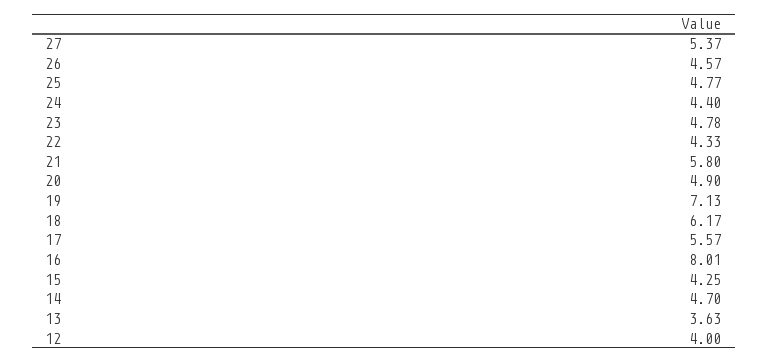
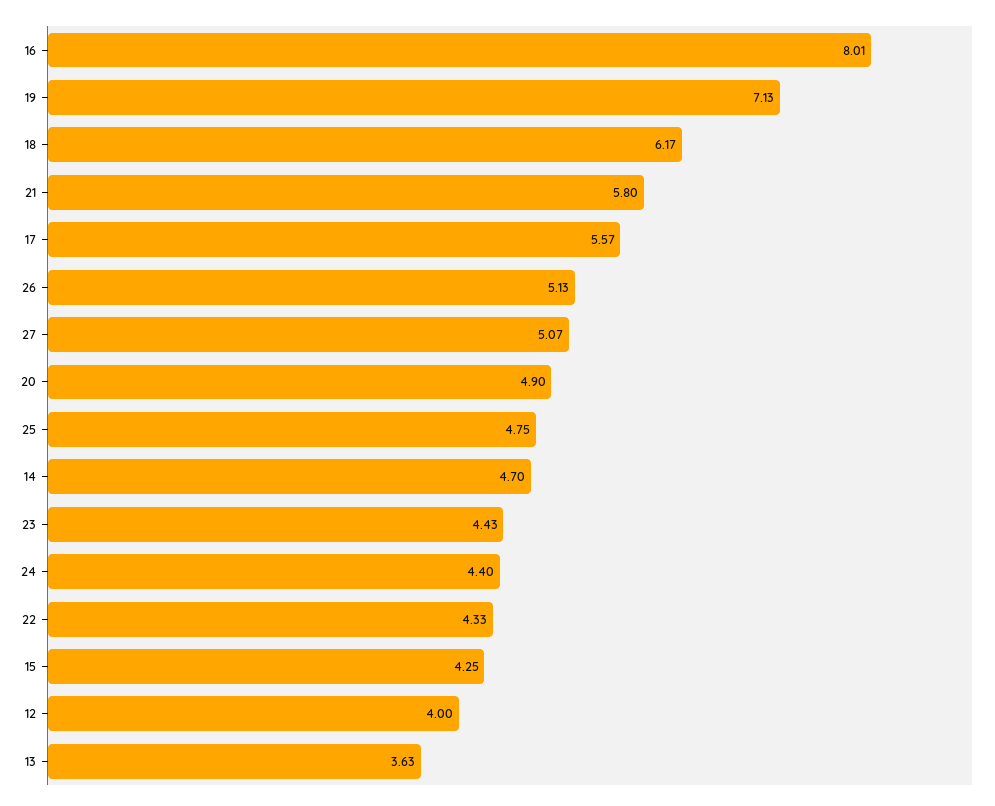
  {
-   "27": 5.37,
+   "27": 5.07,
-   "26": 4.57,
+   "26": 5.13,
-   "25": 4.77,
+   "25": 4.75,
    "24": 4.4,
-   "23": 4.78,
+   "23": 4.43,
    "22": 4.33,
    "21": 5.8,
    "20": 4.9,
    "19": 7.13,
    "18": 6.17,
    "17": 5.57,
    "16": 8.01,
    "15": 4.25,
    "14": 4.7,
    "13": 3.63,
    "12": 4
  }

